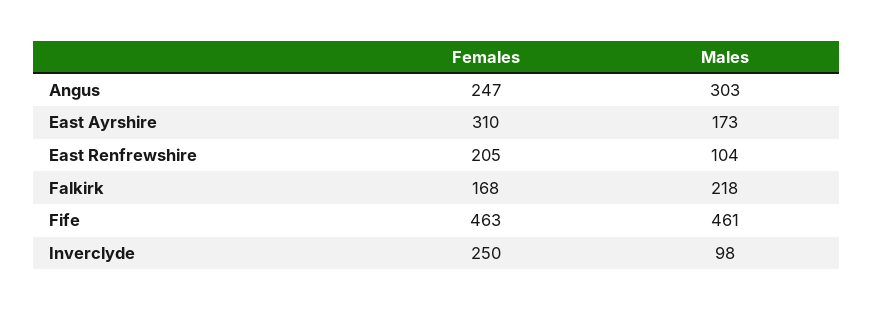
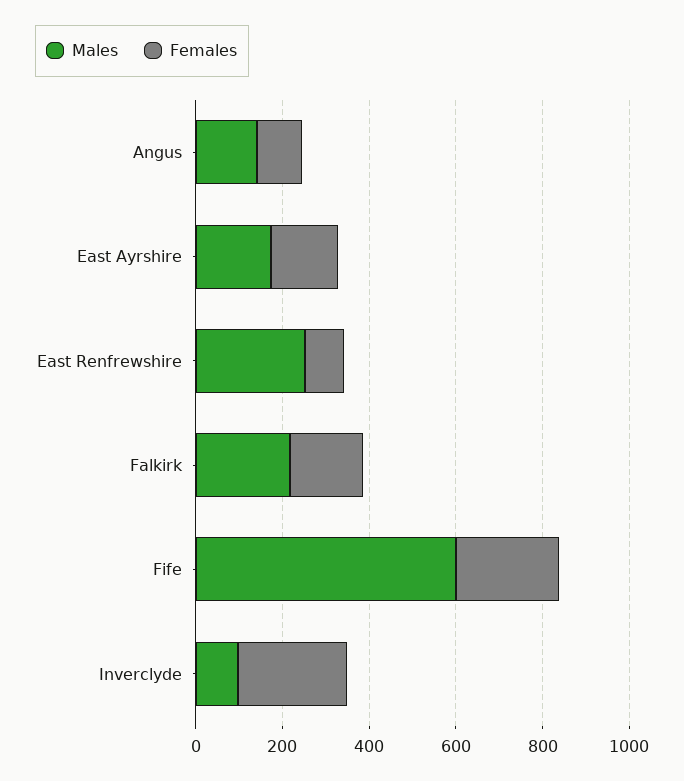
  {
    "Females": {
-     "Angus": 247,
+     "Angus": 100,
-     "East Ayrshire": 310,
+     "East Ayrshire": 150,
-     "East Renfrewshire": 205,
+     "East Renfrewshire": 100,
      "Falkirk": 168,
-     "Fife": 463,
+     "Fife": 250,
      "Inverclyde": 250
    },
    "Males": {
-     "Angus": 303,
+     "Angus": 150,
      "East Ayrshire": 173,
-     "East Renfrewshire": 104,
+     "East Renfrewshire": 250,
      "Falkirk": 218,
-     "Fife": 461,
+     "Fife": 600,
      "Inverclyde": 98
    }
  }

